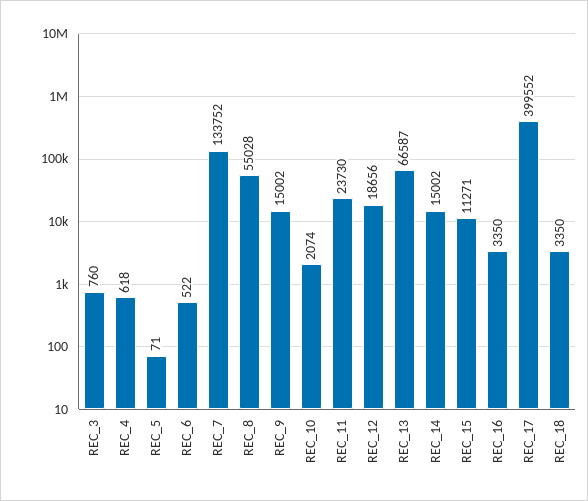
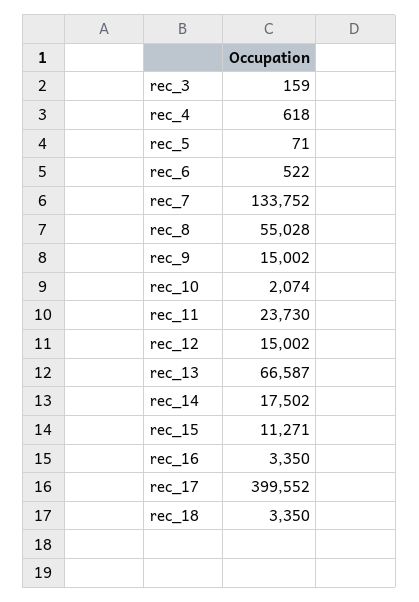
  {
-   "REC_3": 760,
+   "REC_3": 159,
    "REC_4": 618,
    "REC_5": 71,
    "REC_6": 522,
    "REC_7": 133752,
    "REC_8": 55028,
    "REC_9": 15002,
    "REC_10": 2074,
    "REC_11": 23730,
-   "REC_12": 18656,
+   "REC_12": 15002,
    "REC_13": 66587,
-   "REC_14": 15002,
+   "REC_14": 17502,
    "REC_15": 11271,
    "REC_16": 3350,
    "REC_17": 399552,
    "REC_18": 3350
  }

